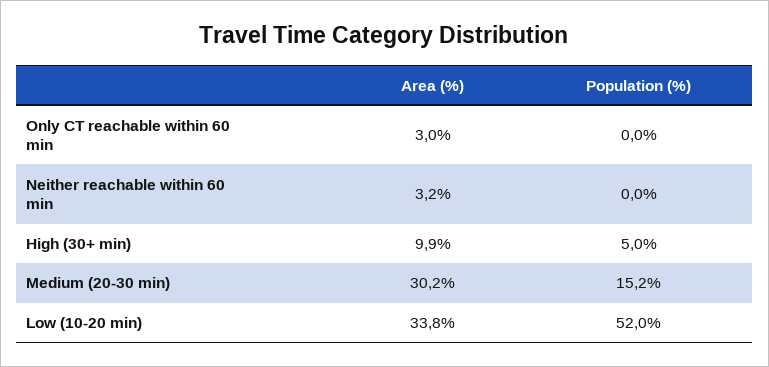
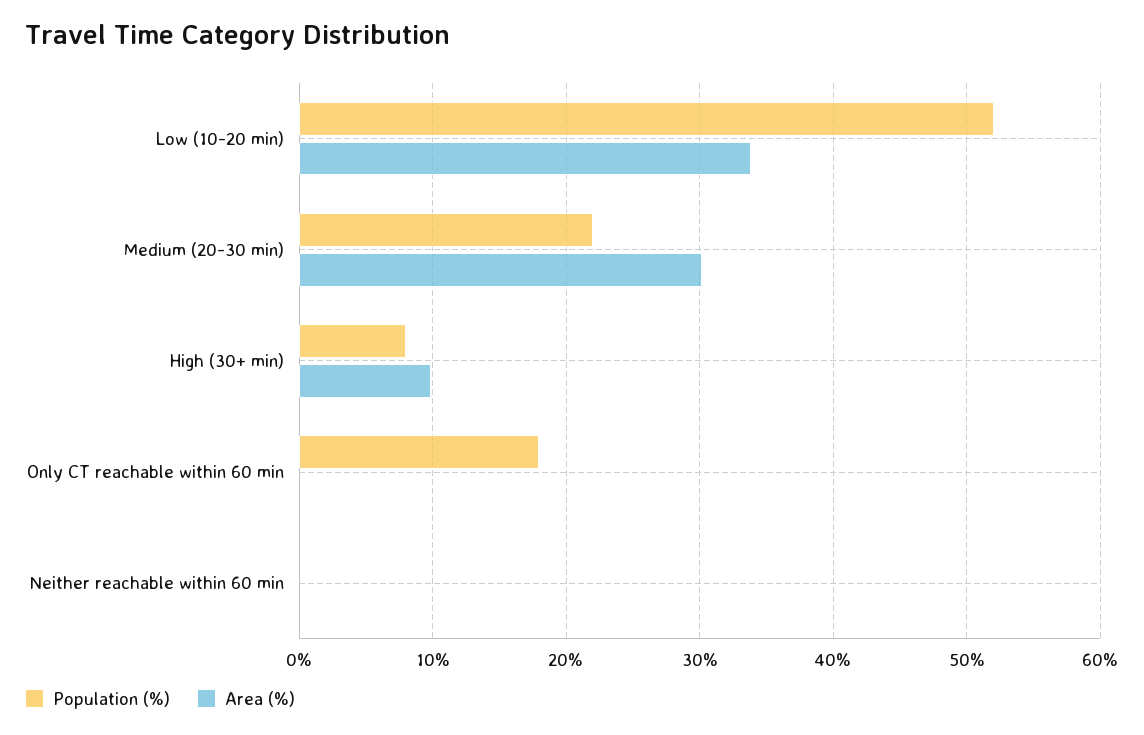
  {
    "Area (%)": {
-     "Only CT reachable within 60 min": 3,
+     "Only CT reachable within 60 min": 0,
-     "Neither reachable within 60 min": 3.2,
+     "Neither reachable within 60 min": 0,
      "High (30+ min)": 9.9,
      "Medium (20-30 min)": 30.2,
      "Low (10-20 min)": 33.8
    },
    "Population (%)": {
-     "Only CT reachable within 60 min": 0,
+     "Only CT reachable within 60 min": 18,
      "Neither reachable within 60 min": 0,
-     "High (30+ min)": 5,
+     "High (30+ min)": 8,
-     "Medium (20-30 min)": 15.2,
+     "Medium (20-30 min)": 22,
      "Low (10-20 min)": 52
    }
  }

